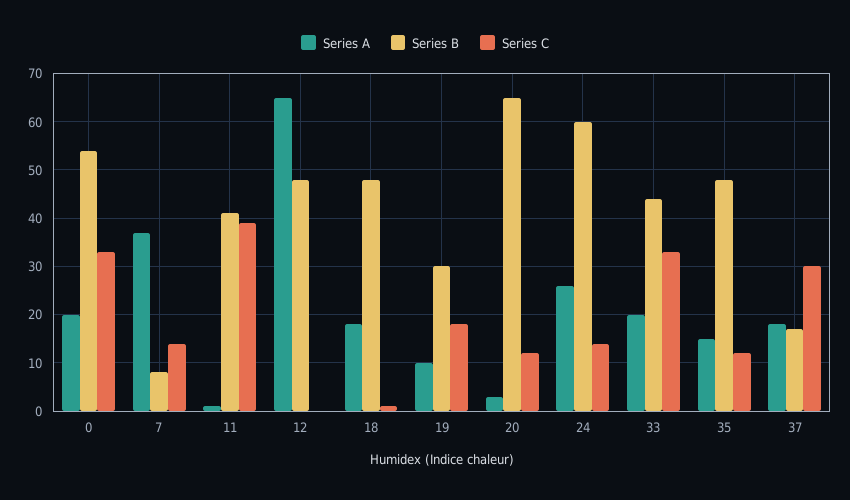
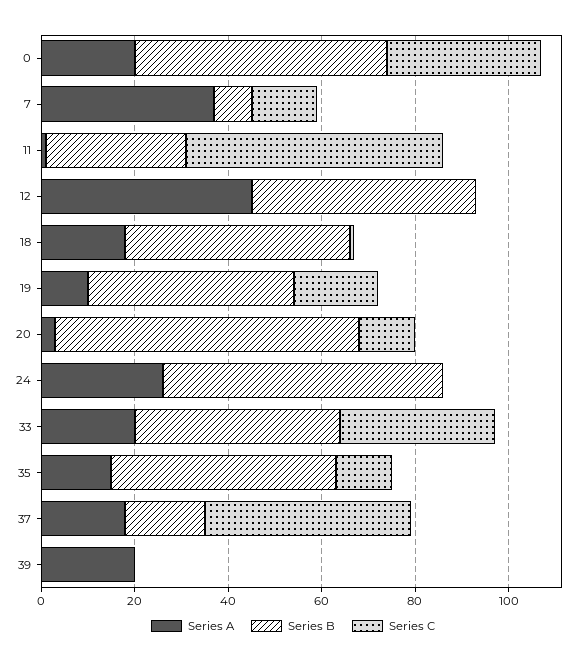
  {
    "Series A": {
      "0": 20,
      "7": 35,
      "11": 0,
-     "12": 65,
+     "12": 45,
      "18": 20,
      "19": 10,
      "20": 5,
      "24": 25,
      "33": 20,
      "35": 15,
-     "37": 20
+     "37": 20,
+     "39": 20
    },
    "Series B": {
      "0": 55,
      "7": 10,
-     "11": 40,
+     "11": 30,
      "12": 50,
      "18": 50,
-     "19": 30,
+     "19": 45,
      "20": 65,
      "24": 60,
      "33": 45,
      "35": 50,
-     "37": 15
+     "37": 15,
+     "39": 0
    },
    "Series C": {
      "0": 35,
      "7": 15,
-     "11": 40,
+     "11": 55,
      "12": 0,
      "18": 0,
      "19": 20,
      "20": 10,
-     "24": 15,
+     "24": 0,
      "33": 35,
      "35": 10,
-     "37": 30
+     "37": 45,
+     "39": 0
    }
  }

